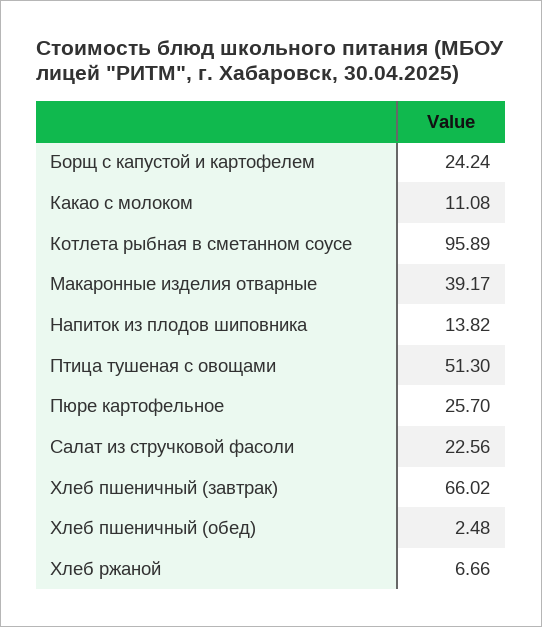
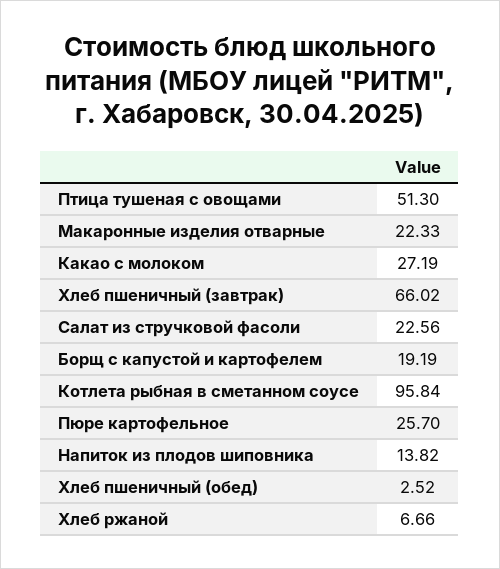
  {
-   "Борщ с капустой и картофелем": 24.24,
+   "Борщ с капустой и картофелем": 19.19,
-   "Какао с молоком": 11.08,
+   "Какао с молоком": 27.19,
-   "Котлета рыбная в сметанном соусе": 95.89,
+   "Котлета рыбная в сметанном соусе": 95.84,
-   "Макаронные изделия отварные": 39.17,
+   "Макаронные изделия отварные": 22.33,
    "Напиток из плодов шиповника": 13.82,
    "Птица тушеная с овощами": 51.3,
    "Пюре картофельное": 25.7,
    "Салат из стручковой фасоли": 22.56,
    "Хлеб пшеничный (завтрак)": 66.02,
-   "Хлеб пшеничный (обед)": 2.48,
+   "Хлеб пшеничный (обед)": 2.52,
    "Хлеб ржаной": 6.66
  }

